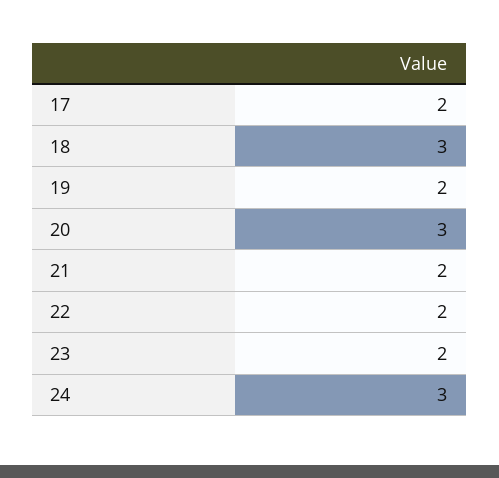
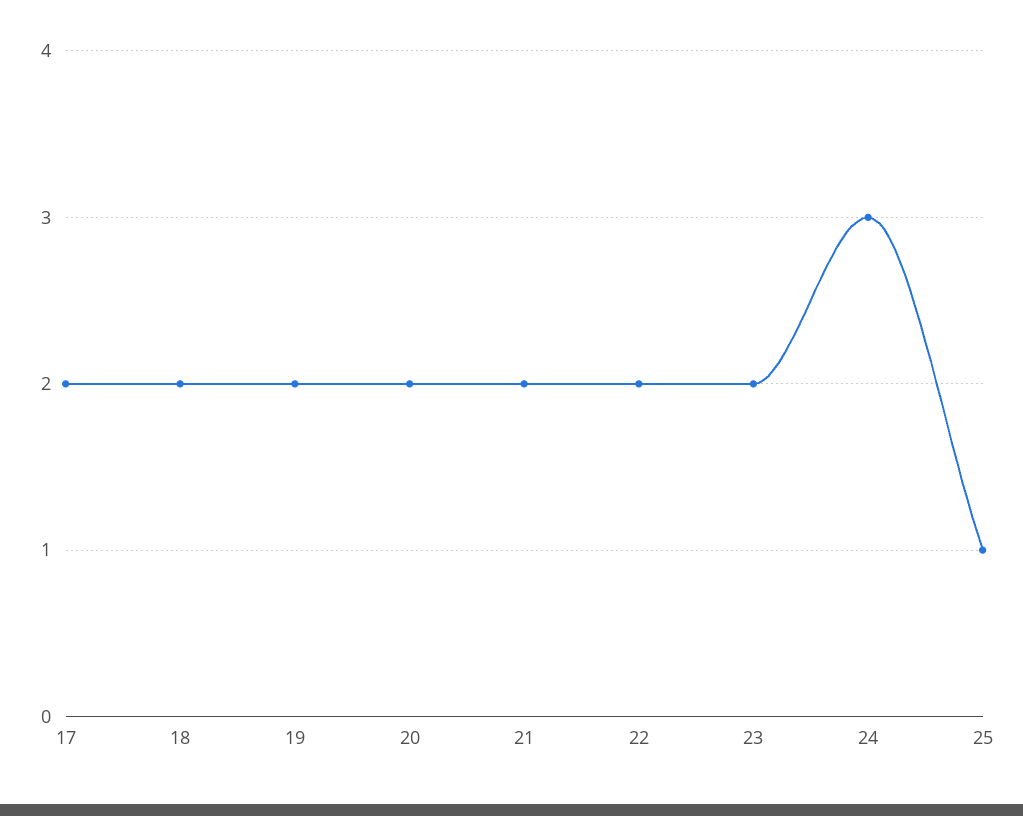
  {
    "17": 2,
-   "18": 3,
+   "18": 2,
    "19": 2,
-   "20": 3,
+   "20": 2,
    "21": 2,
    "22": 2,
    "23": 2,
-   "24": 3
+   "24": 3,
+   "25": 1
  }

